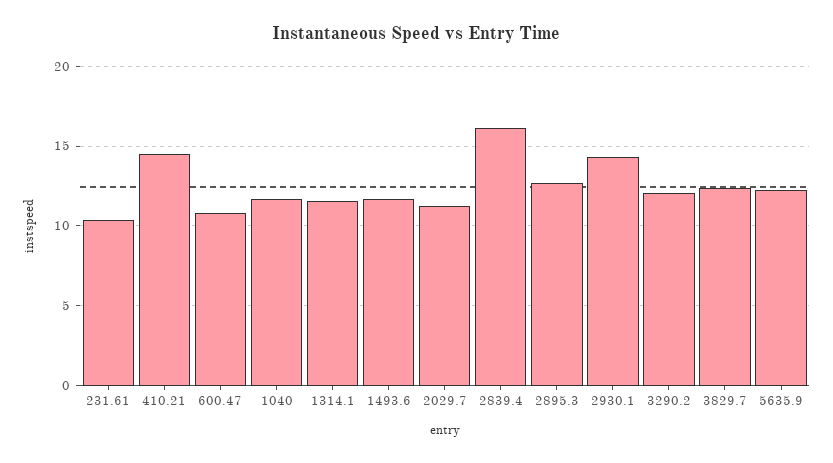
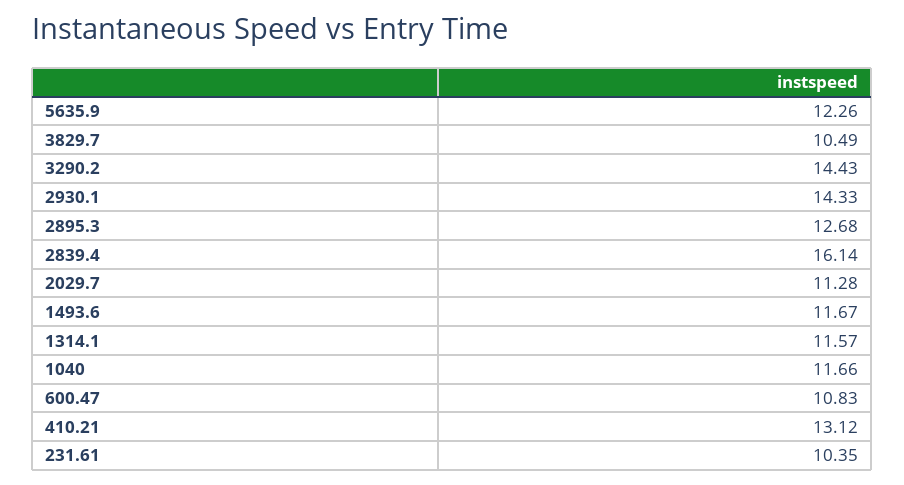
  {
    "231.61": 10.35,
-   "410.21": 14.5,
+   "410.21": 13.12,
    "600.47": 10.83,
    "1040": 11.66,
    "1314.1": 11.57,
    "1493.6": 11.67,
    "2029.7": 11.28,
    "2839.4": 16.14,
    "2895.3": 12.68,
    "2930.1": 14.33,
-   "3290.2": 12,
+   "3290.2": 14.43,
-   "3829.7": 12.5,
+   "3829.7": 10.49,
    "5635.9": 12.26
  }

